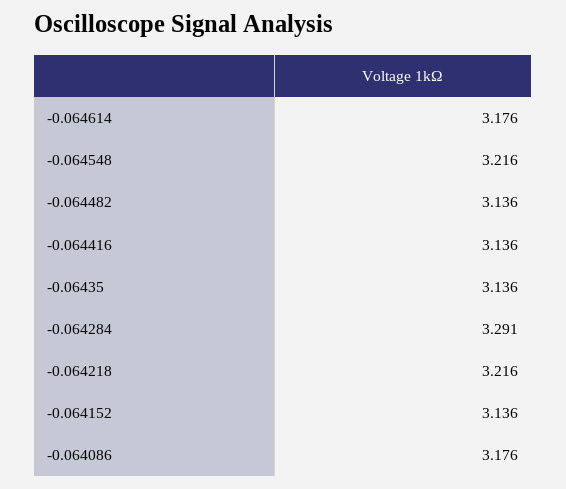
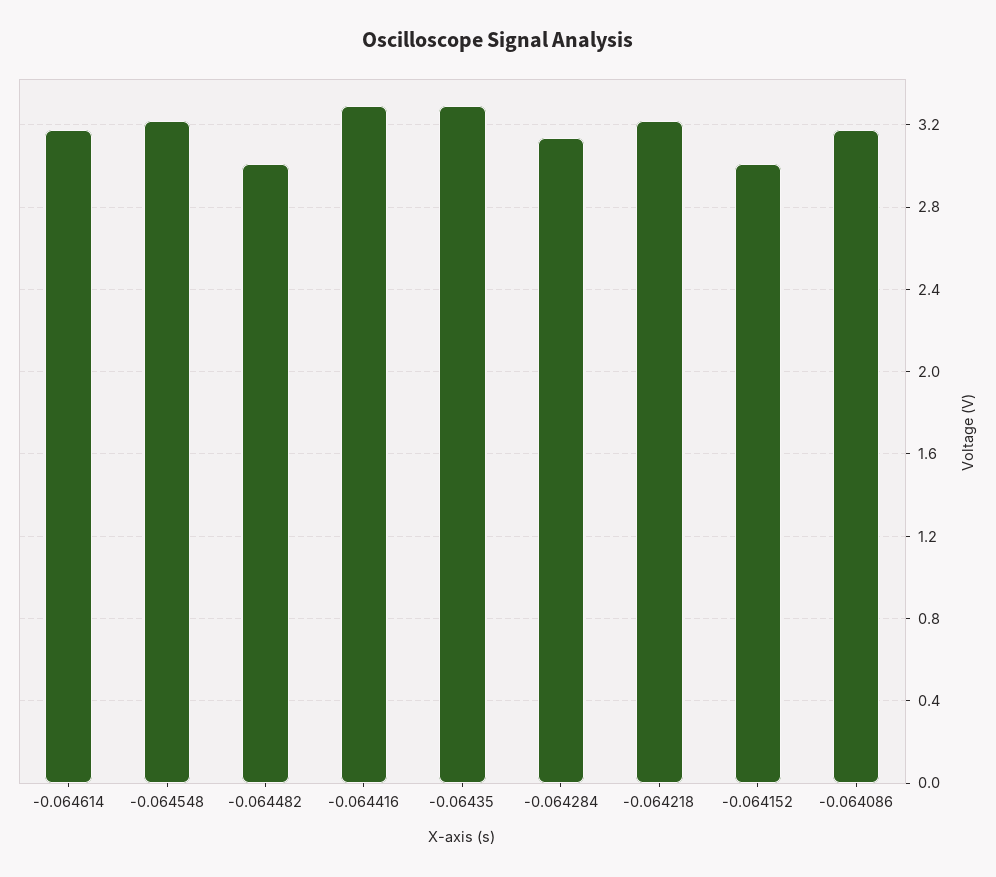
  {
    "-0.064614": 3.176,
    "-0.064548": 3.216,
-   "-0.064482": 3.136,
+   "-0.064482": 3,
-   "-0.064416": 3.136,
+   "-0.064416": 3.3,
-   "-0.06435": 3.136,
+   "-0.06435": 3.3,
-   "-0.064284": 3.291,
+   "-0.064284": 3.15,
    "-0.064218": 3.216,
-   "-0.064152": 3.136,
+   "-0.064152": 3,
    "-0.064086": 3.176
  }

